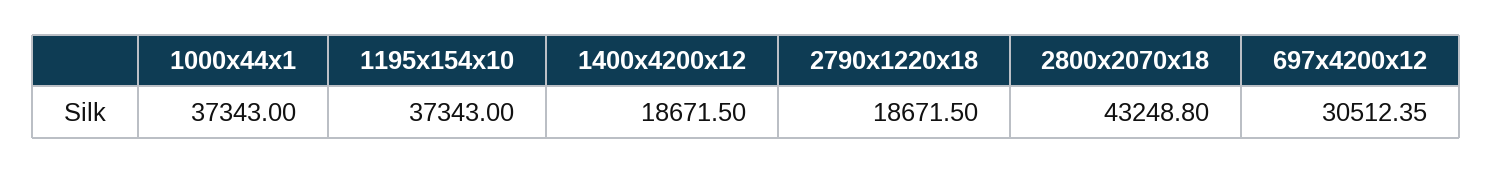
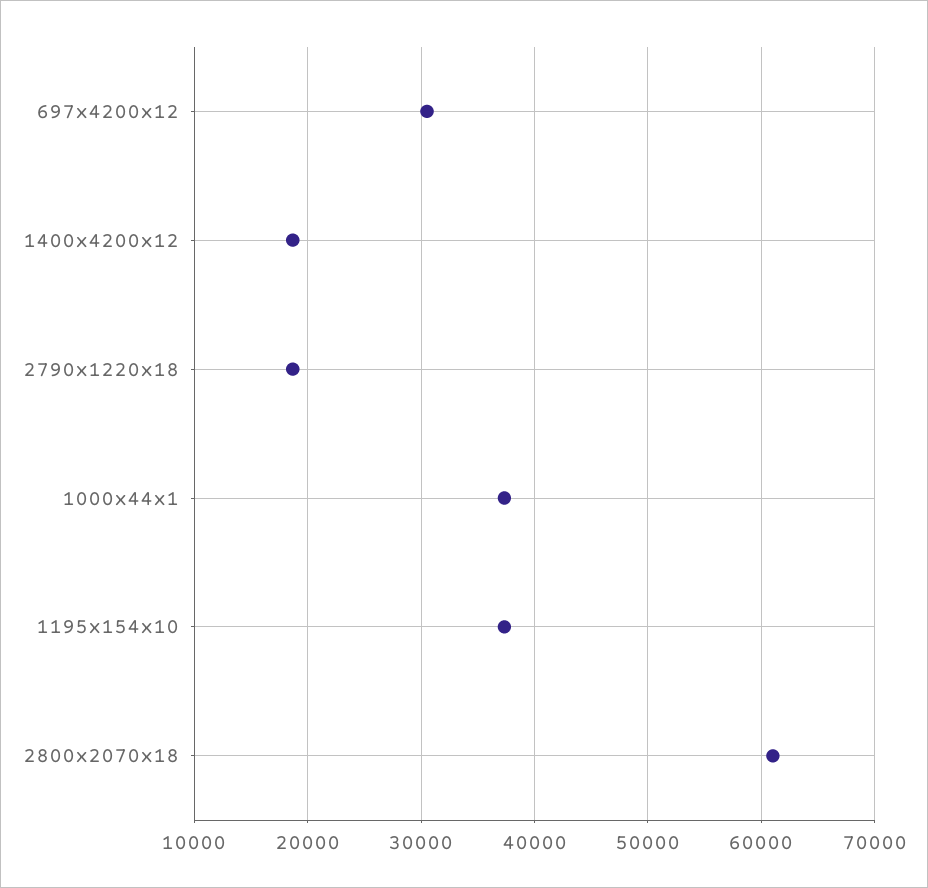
  {
    "1000x44x1": 37343,
    "1195x154x10": 37343,
    "1400x4200x12": 18671.5,
    "2790x1220x18": 18671.5,
-   "2800x2070x18": 43248.8,
+   "2800x2070x18": 61000,
    "697x4200x12": 30512.35
  }

